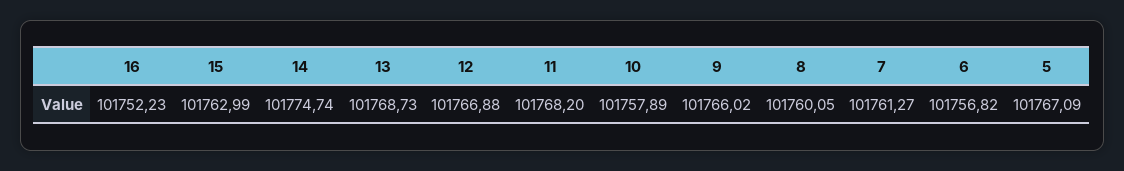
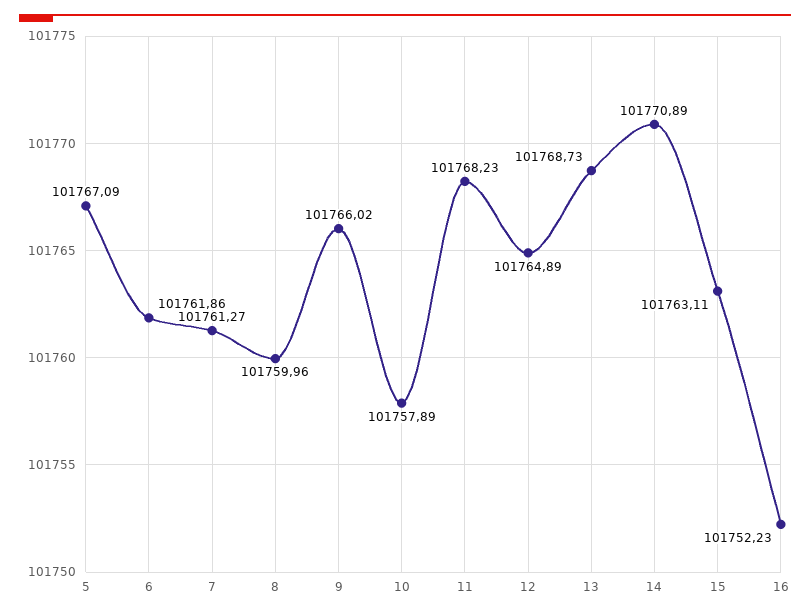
  {
    "16": 101752.23,
-   "15": 101762.99,
+   "15": 101763.11,
-   "14": 101774.74,
+   "14": 101770.89,
    "13": 101768.73,
-   "12": 101766.88,
+   "12": 101764.89,
-   "11": 101768.2,
+   "11": 101768.23,
    "10": 101757.89,
    "9": 101766.02,
-   "8": 101760.05,
+   "8": 101759.96,
    "7": 101761.27,
-   "6": 101756.82,
+   "6": 101761.86,
    "5": 101767.09
  }

